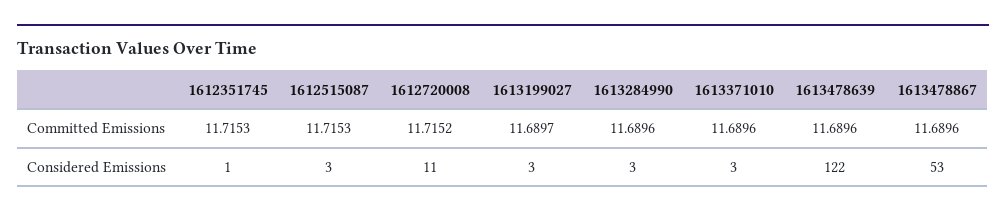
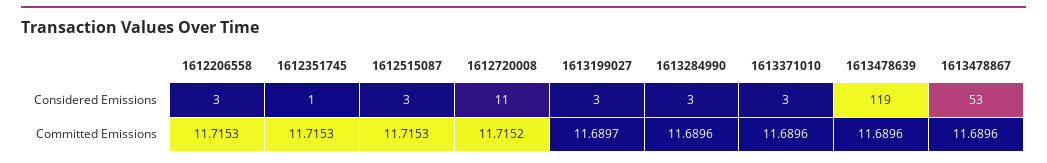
  {
    "1612351745": {
      "Committed Emissions": 11.7153,
      "Considered Emissions": 1
    },
    "1612515087": {
      "Committed Emissions": 11.7153,
      "Considered Emissions": 3
    },
    "1612720008": {
      "Committed Emissions": 11.7152,
      "Considered Emissions": 11
    },
    "1613199027": {
      "Committed Emissions": 11.6897,
      "Considered Emissions": 3
    },
    "1613284990": {
      "Committed Emissions": 11.6896,
      "Considered Emissions": 3
    },
    "1613371010": {
      "Committed Emissions": 11.6896,
      "Considered Emissions": 3
    },
    "1613478639": {
      "Committed Emissions": 11.6896,
-     "Considered Emissions": 122
+     "Considered Emissions": 119
    },
    "1613478867": {
      "Committed Emissions": 11.6896,
      "Considered Emissions": 53
-   }
+   },
+   "1612206558": {
+     "Considered Emissions": 3,
+     "Committed Emissions": 11.7153
+   }
  }

